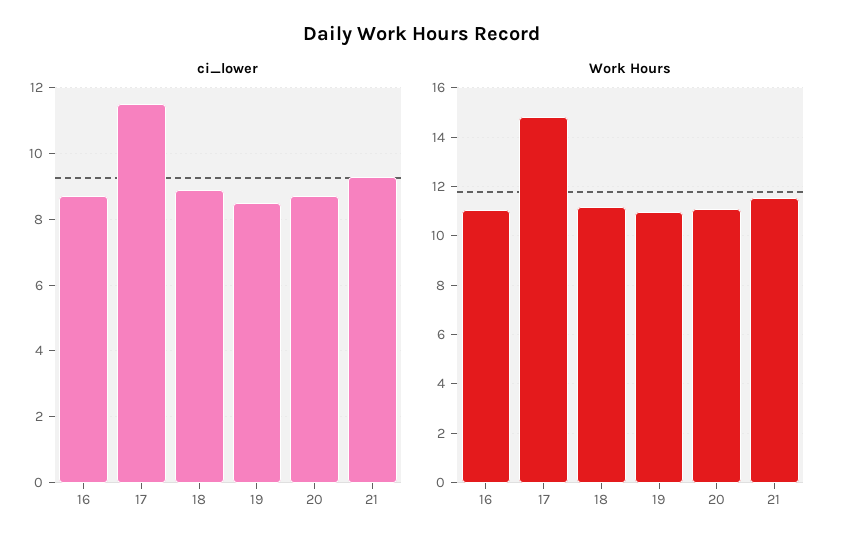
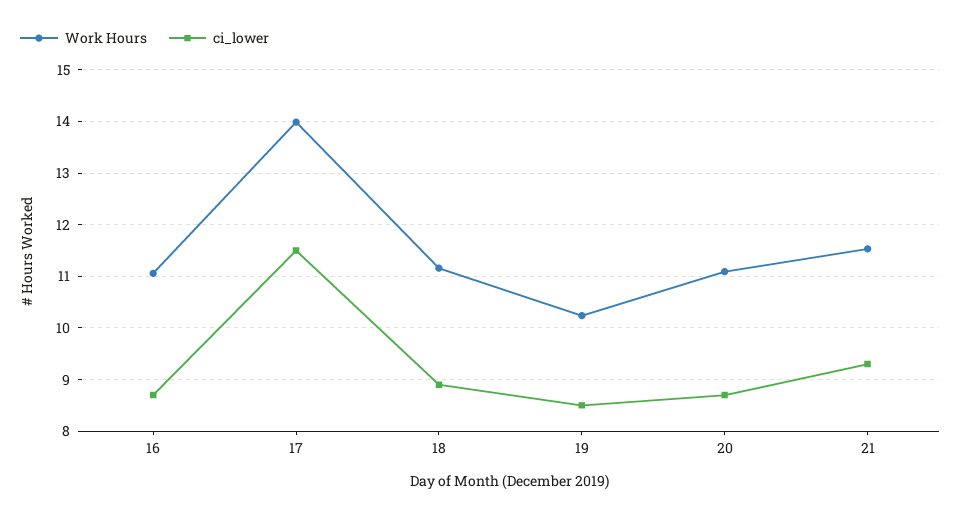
  {
    "ci_lower": {
      "16": 8.8,
      "17": 11.6,
      "18": 9,
      "19": 8.6,
      "20": 8.8,
      "21": 9.4
    },
    "Work Hours": {
      "16": 11,
-     "17": 14.75,
+     "17": 14,
      "18": 11.2,
-     "19": 11,
+     "19": 10.2,
      "20": 11,
      "21": 11.6
    }
  }

